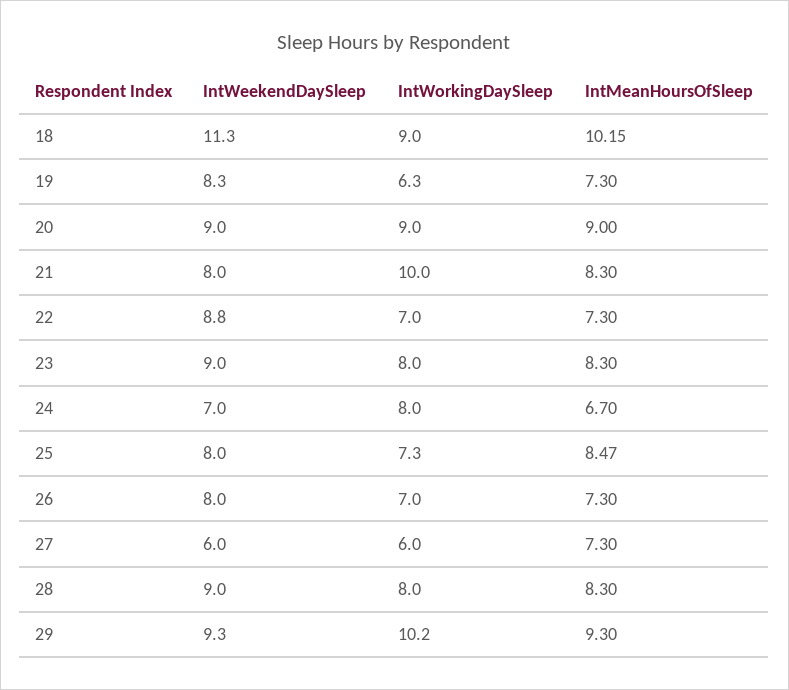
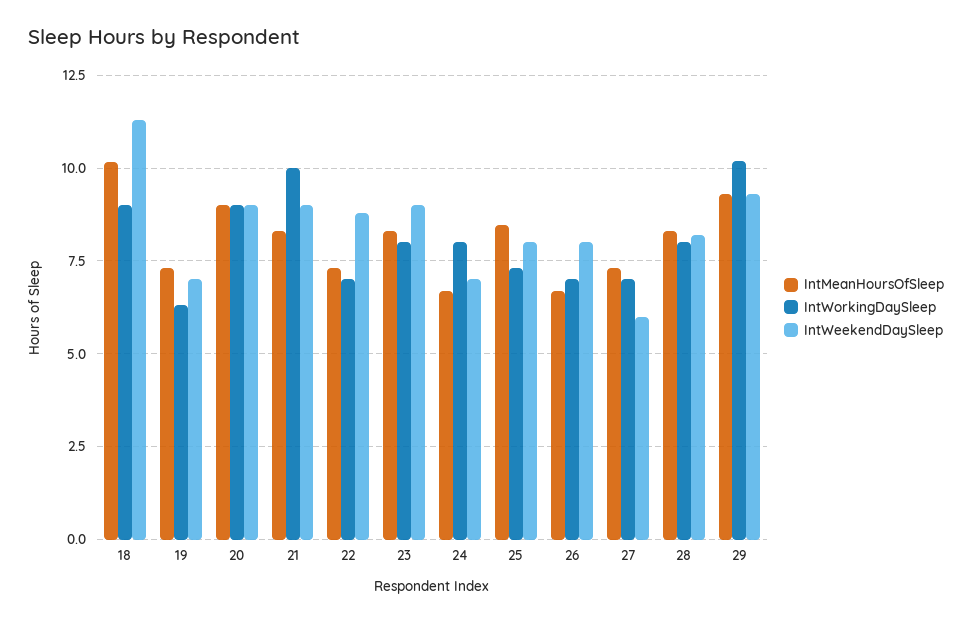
  {
    "IntWeekendDaySleep": {
      "18": 11.3,
-     "19": 8.3,
+     "19": 7,
      "20": 9,
-     "21": 8,
+     "21": 9,
      "22": 8.8,
      "23": 9,
      "24": 7,
      "25": 8,
      "26": 8,
      "27": 6,
-     "28": 9,
+     "28": 8.25,
      "29": 9.3
    },
    "IntWorkingDaySleep": {
      "18": 9,
      "19": 6.3,
      "20": 9,
      "21": 10,
      "22": 7,
      "23": 8,
      "24": 8,
      "25": 7.3,
      "26": 7,
-     "27": 6,
+     "27": 7,
      "28": 8,
      "29": 10.2
    },
    "IntMeanHoursOfSleep": {
      "18": 10.15,
      "19": 7.3,
      "20": 9,
      "21": 8.3,
      "22": 7.3,
      "23": 8.3,
      "24": 6.7,
      "25": 8.47,
-     "26": 7.3,
+     "26": 6.75,
      "27": 7.3,
      "28": 8.3,
      "29": 9.3
    }
  }

